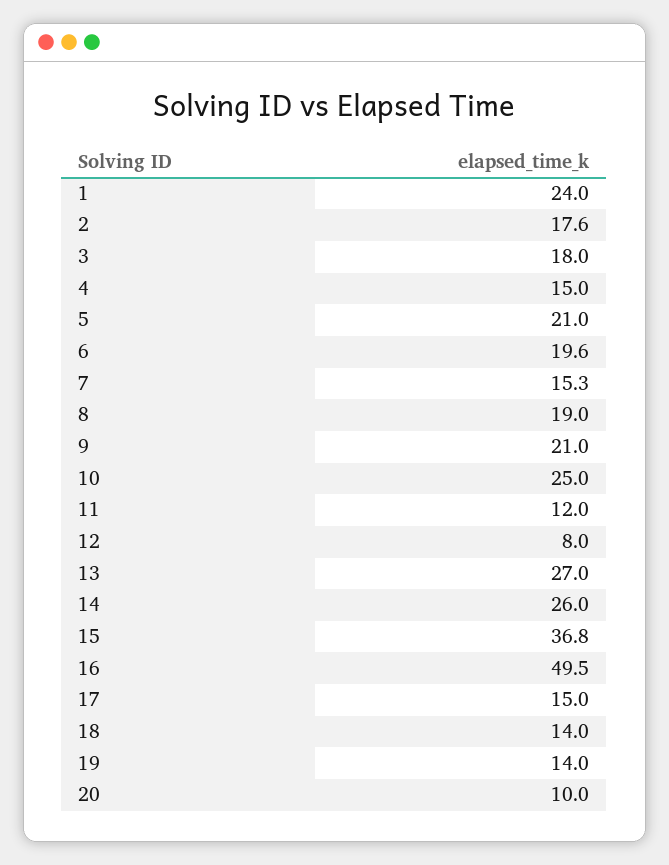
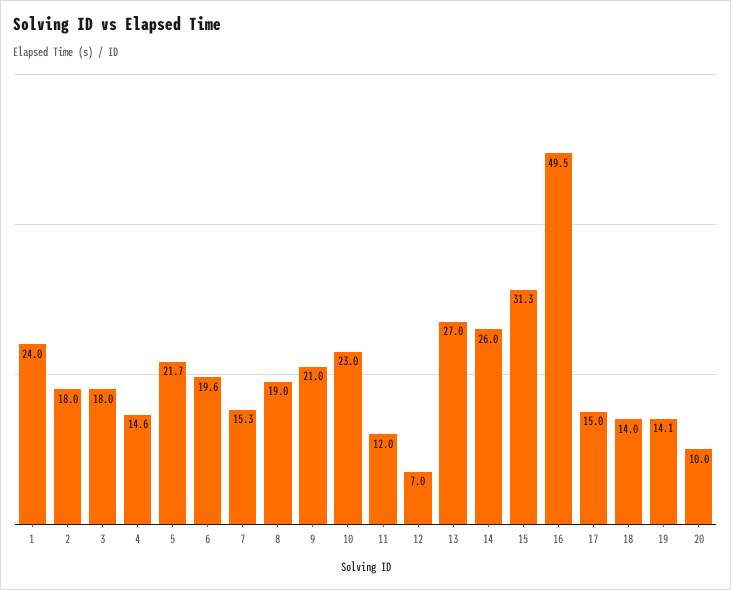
  {
    "1": 24,
-   "2": 17.6,
+   "2": 18,
    "3": 18,
-   "4": 15,
+   "4": 14.6,
-   "5": 21,
+   "5": 21.7,
    "6": 19.6,
    "7": 15.3,
    "8": 19,
    "9": 21,
-   "10": 25,
+   "10": 23,
    "11": 12,
-   "12": 8,
+   "12": 7,
    "13": 27,
    "14": 26,
-   "15": 36.8,
+   "15": 31.3,
    "16": 49.5,
    "17": 15,
    "18": 14,
-   "19": 14,
+   "19": 14.1,
    "20": 10
  }

